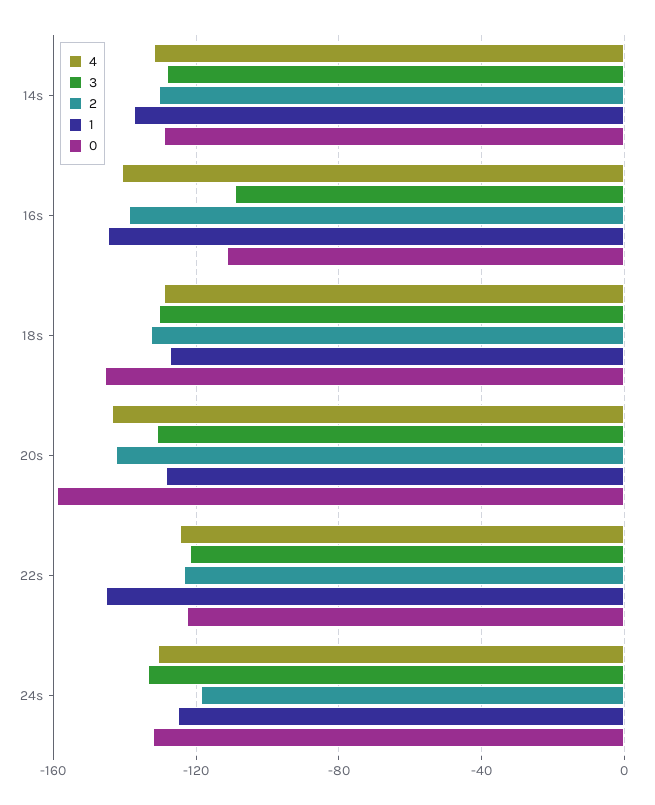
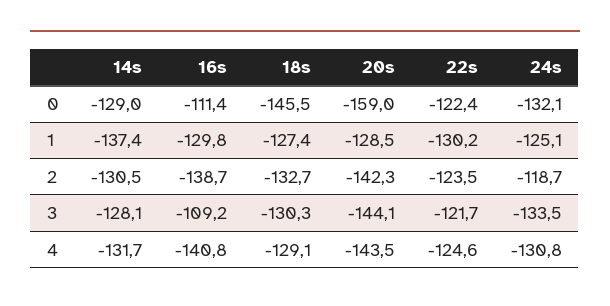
  {
    "4": {
      "14s": -131.7,
      "16s": -140.8,
      "18s": -129.1,
      "20s": -143.5,
      "22s": -124.6,
      "24s": -130.8
    },
    "3": {
      "14s": -128.1,
      "16s": -109.2,
      "18s": -130.3,
-     "20s": -130,
+     "20s": -144.1,
      "22s": -121.7,
      "24s": -133.5
    },
    "2": {
      "14s": -130.5,
      "16s": -138.7,
      "18s": -132.7,
      "20s": -142.3,
      "22s": -123.5,
      "24s": -118.7
    },
    "1": {
      "14s": -137.4,
-     "16s": -145,
+     "16s": -129.8,
      "18s": -127.4,
      "20s": -128.5,
-     "22s": -145,
+     "22s": -130.2,
      "24s": -125.1
    },
    "0": {
      "14s": -129,
      "16s": -111.4,
      "18s": -145.5,
      "20s": -159,
      "22s": -122.4,
      "24s": -132.1
    }
  }

